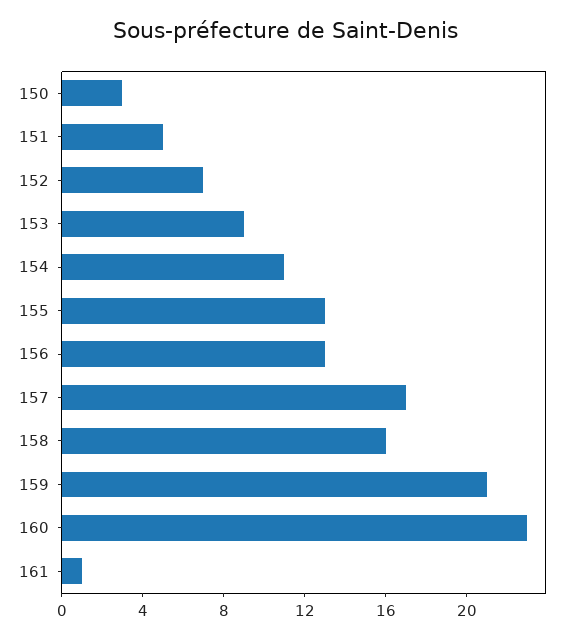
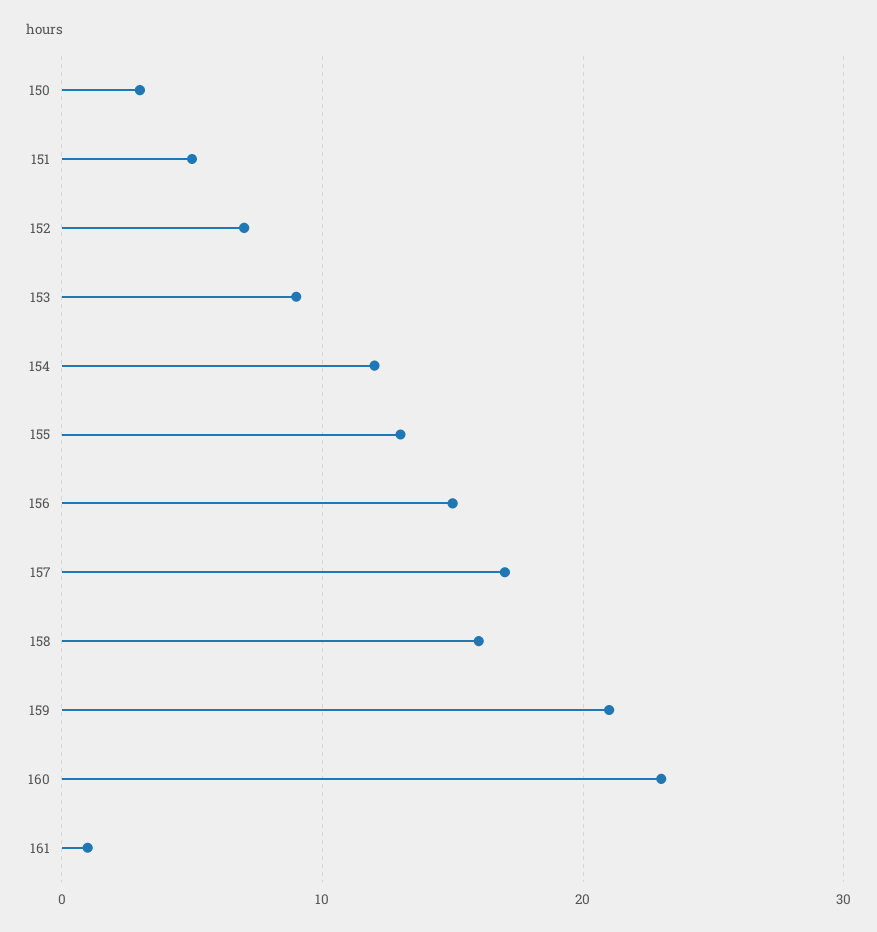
  {
    "150": 3,
    "151": 5,
    "152": 7,
    "153": 9,
-   "154": 11,
+   "154": 12,
    "155": 13,
-   "156": 13,
+   "156": 15,
    "157": 17,
    "158": 16,
    "159": 21,
    "160": 23,
    "161": 1
  }

